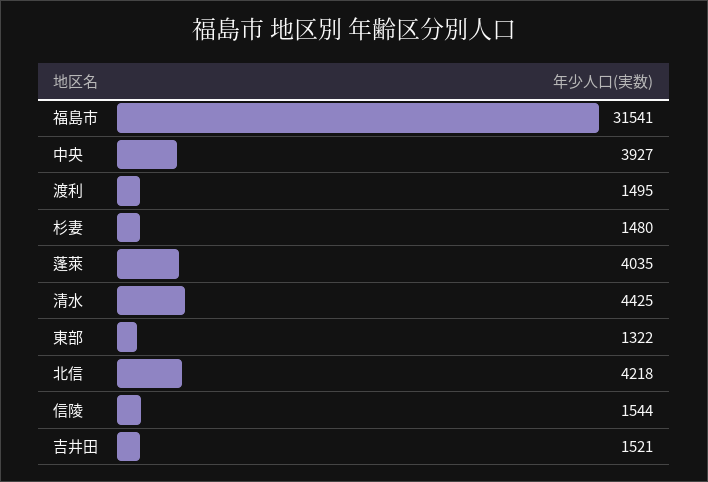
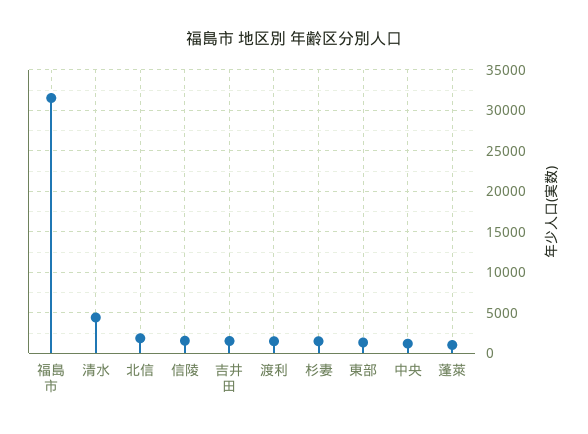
  {
    "福島市": 31541,
-   "中央": 3927,
+   "中央": 1000,
    "渡利": 1495,
    "杉妻": 1480,
-   "蓬萊": 4035,
+   "蓬萊": 1000,
    "清水": 4425,
    "東部": 1322,
-   "北信": 4218,
+   "北信": 2000,
    "信陵": 1544,
    "吉井田": 1521
  }

